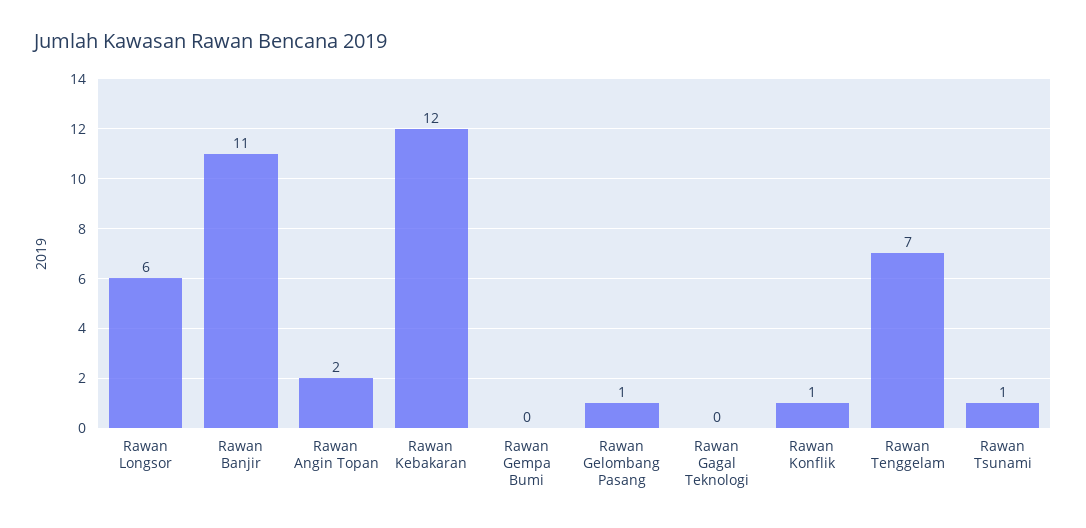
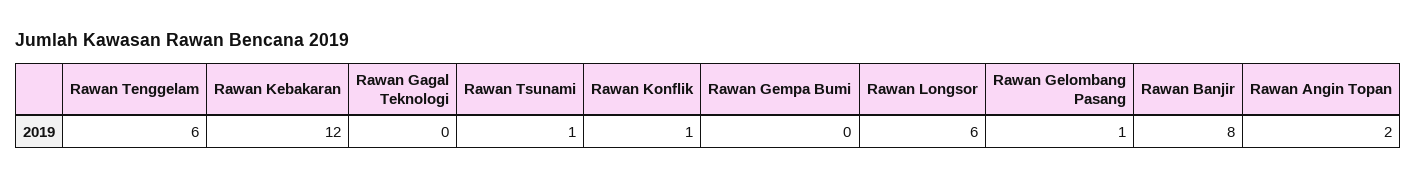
  {
    "Rawan Longsor": 6,
-   "Rawan Banjir": 11,
+   "Rawan Banjir": 8,
    "Rawan Angin Topan": 2,
    "Rawan Kebakaran": 12,
    "Rawan Gempa Bumi": 0,
    "Rawan Gelombang Pasang": 1,
    "Rawan Gagal Teknologi": 0,
    "Rawan Konflik": 1,
-   "Rawan Tenggelam": 7,
+   "Rawan Tenggelam": 6,
    "Rawan Tsunami": 1
  }

